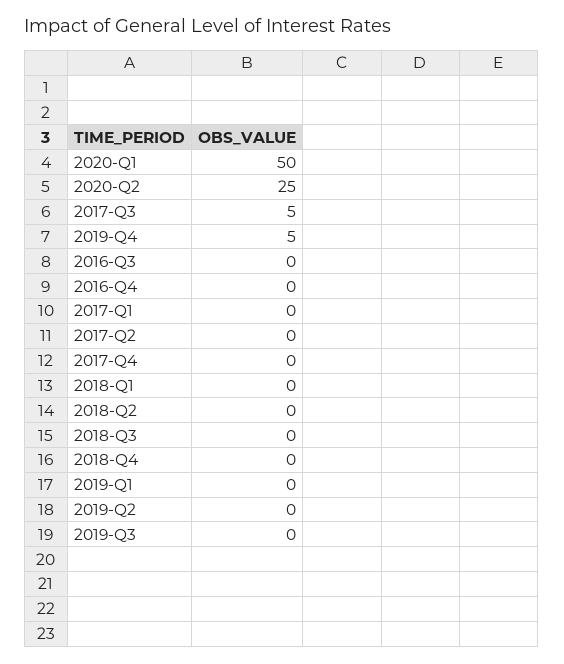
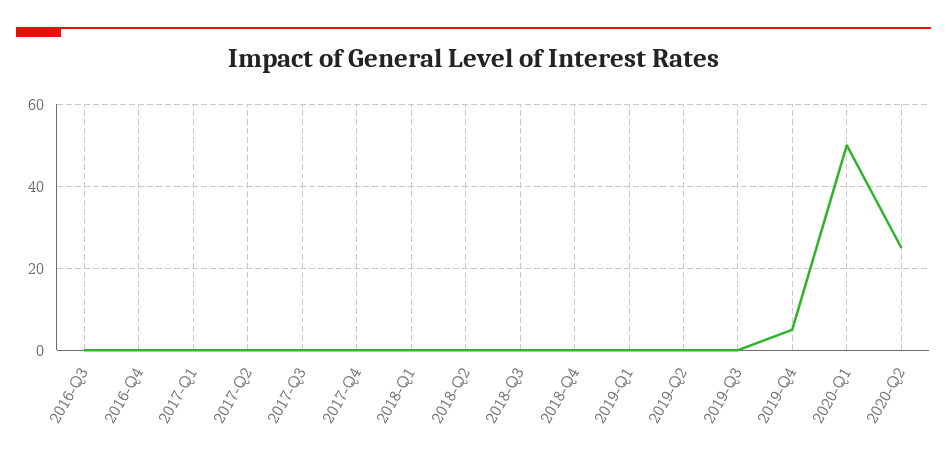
  {
    "2020-Q1": 50,
    "2020-Q2": 25,
-   "2017-Q3": 5,
+   "2017-Q3": 0,
    "2019-Q4": 5,
    "2016-Q3": 0,
    "2016-Q4": 0,
    "2017-Q1": 0,
    "2017-Q2": 0,
    "2017-Q4": 0,
    "2018-Q1": 0,
    "2018-Q2": 0,
    "2018-Q3": 0,
    "2018-Q4": 0,
    "2019-Q1": 0,
    "2019-Q2": 0,
    "2019-Q3": 0
  }

